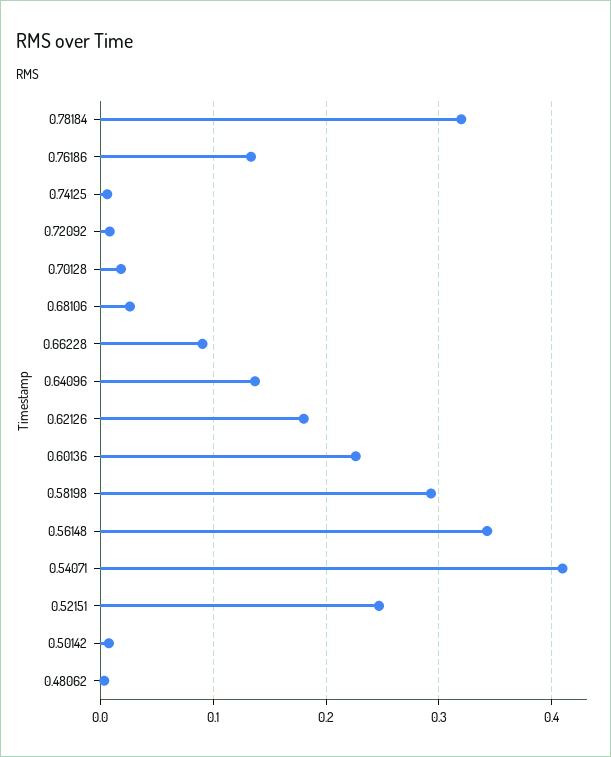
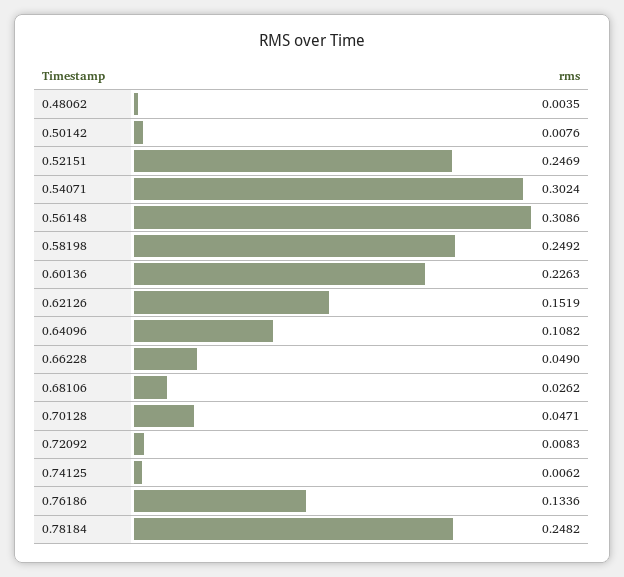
  {
-   "0.78184": 0.32,
+   "0.78184": 0.2482,
    "0.76186": 0.1336,
    "0.74125": 0.0062,
    "0.72092": 0.0083,
-   "0.70128": 0.02,
+   "0.70128": 0.0471,
    "0.68106": 0.0262,
-   "0.66228": 0.09,
+   "0.66228": 0.049,
-   "0.64096": 0.14,
+   "0.64096": 0.1082,
-   "0.62126": 0.18,
+   "0.62126": 0.1519,
    "0.60136": 0.2263,
-   "0.58198": 0.29,
+   "0.58198": 0.2492,
-   "0.56148": 0.34,
+   "0.56148": 0.3086,
-   "0.54071": 0.41,
+   "0.54071": 0.3024,
    "0.52151": 0.2469,
    "0.50142": 0.0076,
    "0.48062": 0.0035
  }

